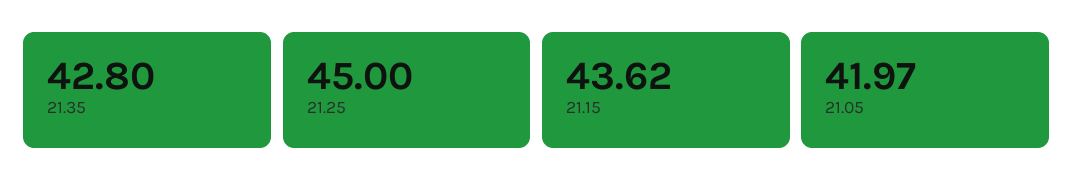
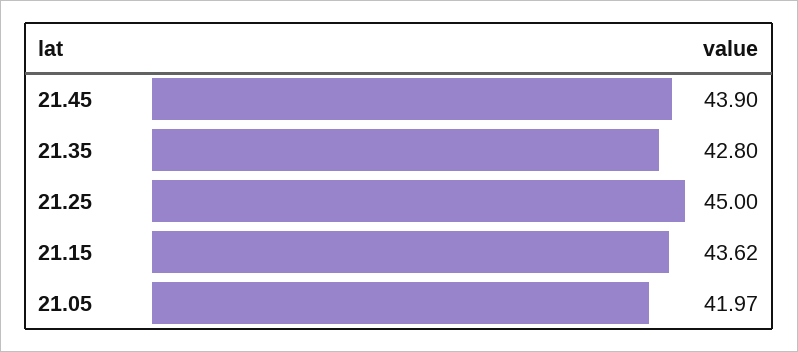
  {
    "21.35": 42.8,
    "21.25": 45,
    "21.15": 43.62,
-   "21.05": 41.97
+   "21.05": 41.97,
+   "21.45": 43.9
  }

